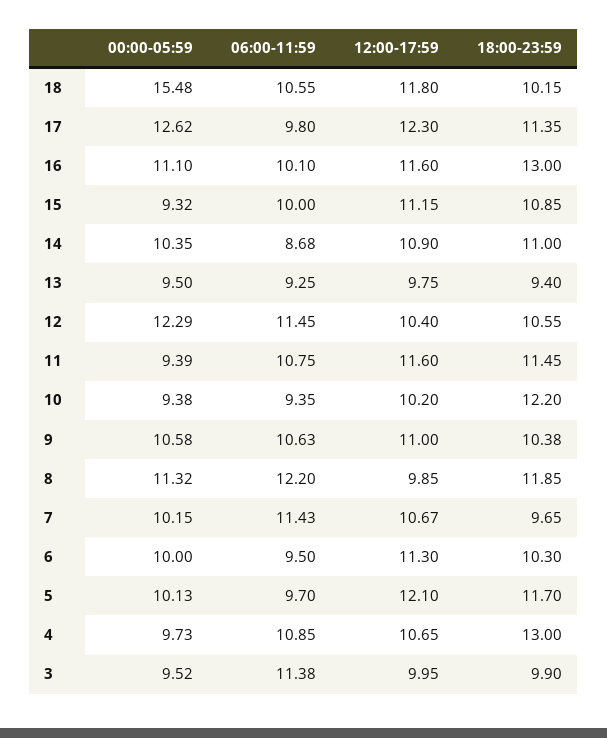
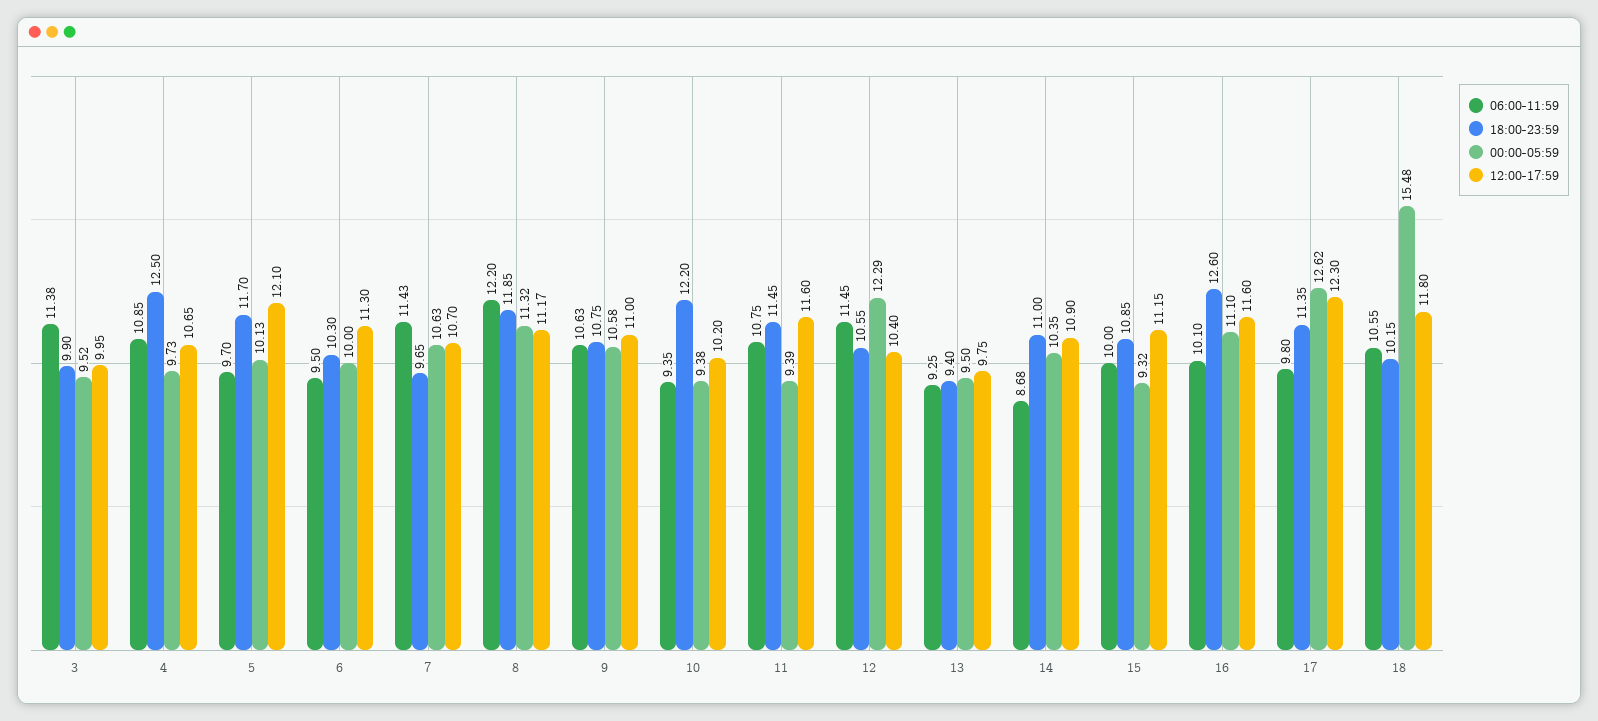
  {
    "00:00-05:59": {
      "18": 15.48,
      "17": 12.62,
      "16": 11.1,
      "15": 9.32,
      "14": 10.35,
      "13": 9.5,
      "12": 12.29,
      "11": 9.39,
      "10": 9.38,
      "9": 10.58,
      "8": 11.32,
-     "7": 10.15,
+     "7": 10.63,
      "6": 10,
      "5": 10.13,
      "4": 9.73,
      "3": 9.52
    },
    "06:00-11:59": {
      "18": 10.55,
      "17": 9.8,
      "16": 10.1,
      "15": 10,
      "14": 8.68,
      "13": 9.25,
      "12": 11.45,
      "11": 10.75,
      "10": 9.35,
      "9": 10.63,
      "8": 12.2,
      "7": 11.43,
      "6": 9.5,
      "5": 9.7,
      "4": 10.85,
      "3": 11.38
    },
    "12:00-17:59": {
      "18": 11.8,
      "17": 12.3,
      "16": 11.6,
      "15": 11.15,
      "14": 10.9,
      "13": 9.75,
      "12": 10.4,
      "11": 11.6,
      "10": 10.2,
      "9": 11,
-     "8": 9.85,
+     "8": 11.17,
-     "7": 10.67,
+     "7": 10.7,
      "6": 11.3,
      "5": 12.1,
      "4": 10.65,
      "3": 9.95
    },
    "18:00-23:59": {
      "18": 10.15,
      "17": 11.35,
-     "16": 13,
+     "16": 12.6,
      "15": 10.85,
      "14": 11,
      "13": 9.4,
      "12": 10.55,
      "11": 11.45,
      "10": 12.2,
-     "9": 10.38,
+     "9": 10.75,
      "8": 11.85,
      "7": 9.65,
      "6": 10.3,
      "5": 11.7,
-     "4": 13,
+     "4": 12.5,
      "3": 9.9
    }
  }

